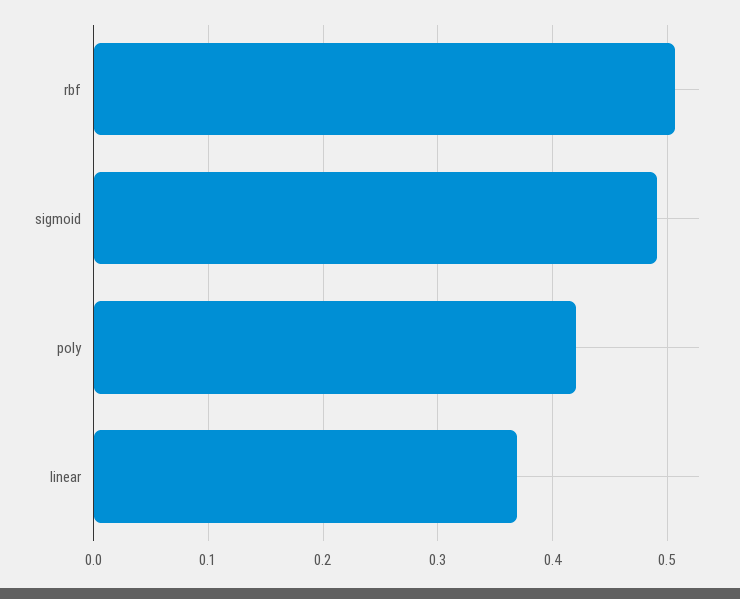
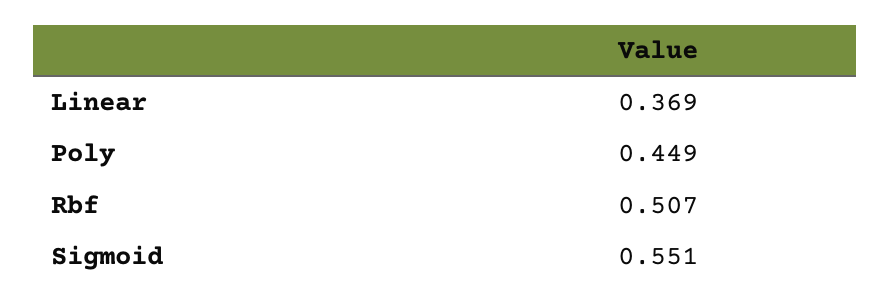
  {
    "rbf": 0.507,
-   "sigmoid": 0.49,
+   "sigmoid": 0.551,
-   "poly": 0.42,
+   "poly": 0.449,
    "linear": 0.369
  }

